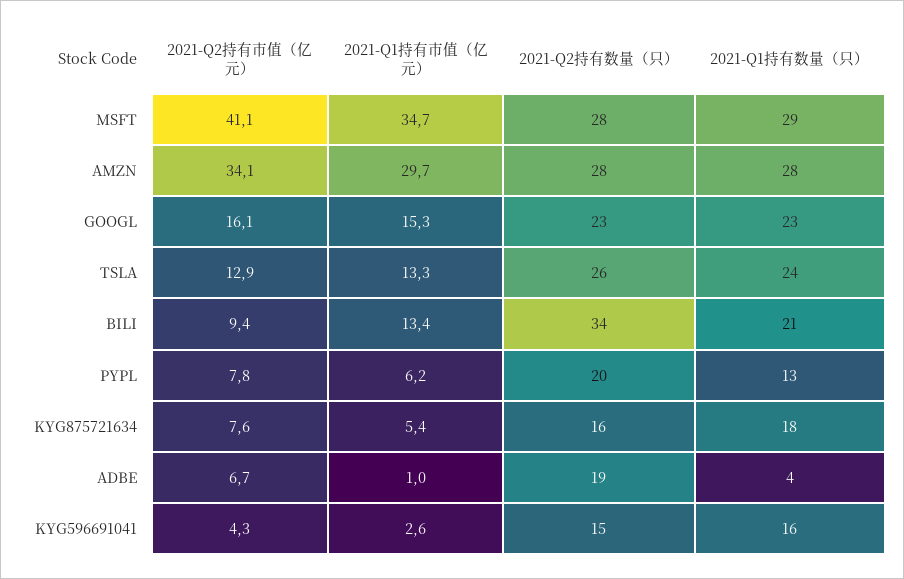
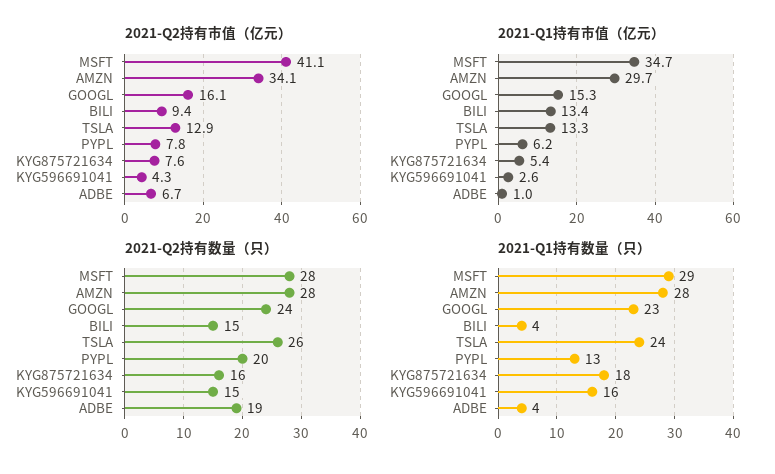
  {
    "2021-Q2持有市值（亿元）": {
      "MSFT": 41.1,
      "AMZN": 34.1,
      "GOOGL": 16.1,
      "TSLA": 12.9,
      "BILI": 9.4,
      "PYPL": 7.8,
      "KYG875721634": 7.6,
      "ADBE": 6.7,
      "KYG596691041": 4.3
    },
    "2021-Q1持有市值（亿元）": {
      "MSFT": 34.7,
      "AMZN": 29.7,
      "GOOGL": 15.3,
      "TSLA": 13.3,
      "BILI": 13.4,
      "PYPL": 6.2,
      "KYG875721634": 5.4,
      "ADBE": 1,
      "KYG596691041": 2.6
    },
    "2021-Q2持有数量（只）": {
      "MSFT": 28,
      "AMZN": 28,
-     "GOOGL": 23,
+     "GOOGL": 24,
      "TSLA": 26,
-     "BILI": 34,
+     "BILI": 15,
      "PYPL": 20,
      "KYG875721634": 16,
      "ADBE": 19,
      "KYG596691041": 15
    },
    "2021-Q1持有数量（只）": {
      "MSFT": 29,
      "AMZN": 28,
      "GOOGL": 23,
      "TSLA": 24,
-     "BILI": 21,
+     "BILI": 4,
      "PYPL": 13,
      "KYG875721634": 18,
      "ADBE": 4,
      "KYG596691041": 16
    }
  }

